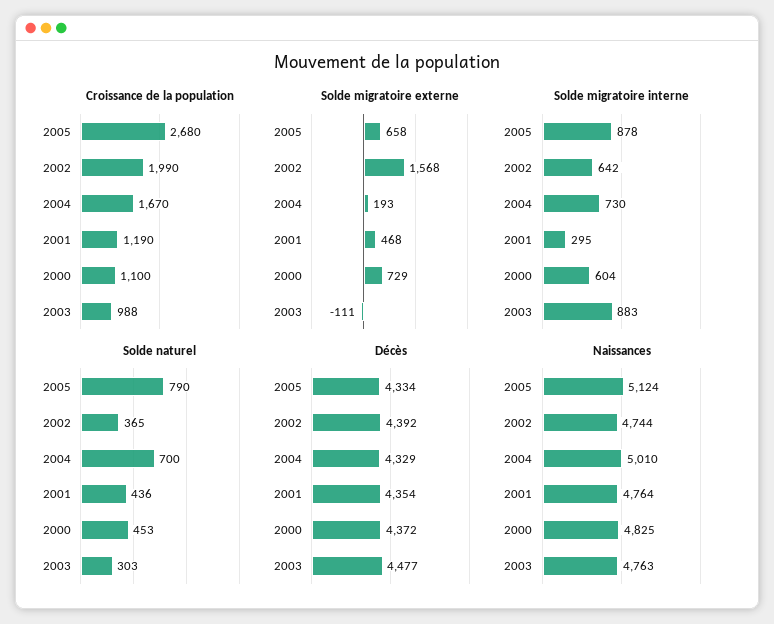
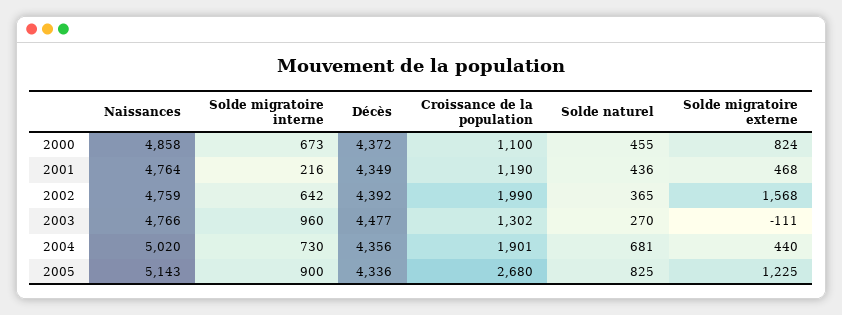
  {
    "Croissance de la population": {
      "2005": 2680,
      "2002": 1990,
-     "2004": 1670,
+     "2004": 1901,
      "2001": 1190,
      "2000": 1100,
-     "2003": 988
+     "2003": 1302
    },
    "Solde migratoire externe": {
-     "2005": 658,
+     "2005": 1225,
      "2002": 1568,
-     "2004": 193,
+     "2004": 440,
      "2001": 468,
-     "2000": 729,
+     "2000": 824,
      "2003": -111
    },
    "Solde migratoire interne": {
-     "2005": 878,
+     "2005": 900,
      "2002": 642,
      "2004": 730,
-     "2001": 295,
+     "2001": 216,
-     "2000": 604,
+     "2000": 673,
-     "2003": 883
+     "2003": 960
    },
    "Solde naturel": {
-     "2005": 790,
+     "2005": 825,
      "2002": 365,
-     "2004": 700,
+     "2004": 681,
      "2001": 436,
-     "2000": 453,
+     "2000": 455,
-     "2003": 303
+     "2003": 270
    },
    "Décès": {
-     "2005": 4334,
+     "2005": 4336,
      "2002": 4392,
-     "2004": 4329,
+     "2004": 4356,
-     "2001": 4354,
+     "2001": 4349,
      "2000": 4372,
      "2003": 4477
    },
    "Naissances": {
-     "2005": 5124,
+     "2005": 5143,
-     "2002": 4744,
+     "2002": 4759,
-     "2004": 5010,
+     "2004": 5020,
      "2001": 4764,
-     "2000": 4825,
+     "2000": 4858,
-     "2003": 4763
+     "2003": 4766
    }
  }

